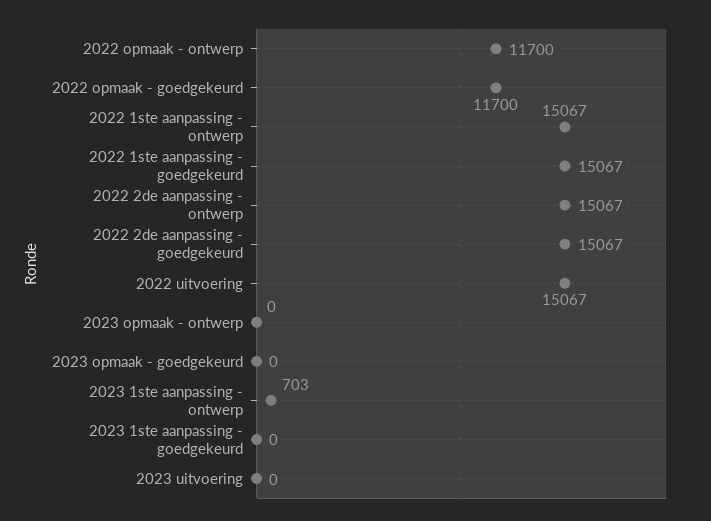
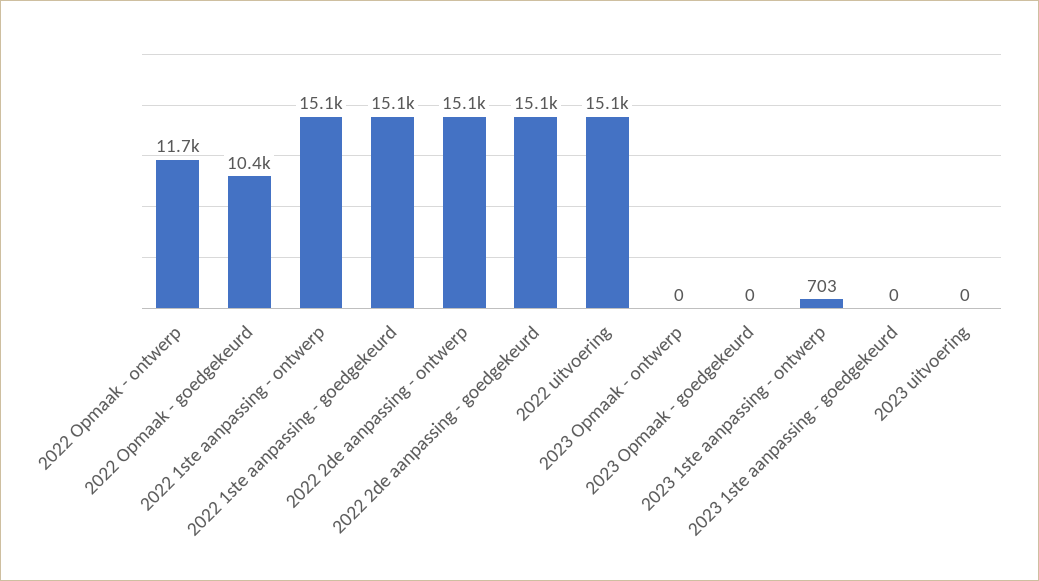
  {
    "2022 opmaak - ontwerp": 11700,
-   "2022 opmaak - goedgekeurd": 11700,
+   "2022 opmaak - goedgekeurd": 10400,
    "2022 1ste aanpassing - ontwerp": 15067,
    "2022 1ste aanpassing - goedgekeurd": 15067,
    "2022 2de aanpassing - ontwerp": 15067,
    "2022 2de aanpassing - goedgekeurd": 15067,
    "2022 uitvoering": 15067,
    "2023 opmaak - ontwerp": 0,
    "2023 opmaak - goedgekeurd": 0,
    "2023 1ste aanpassing - ontwerp": 703,
    "2023 1ste aanpassing - goedgekeurd": 0,
    "2023 uitvoering": 0
  }

